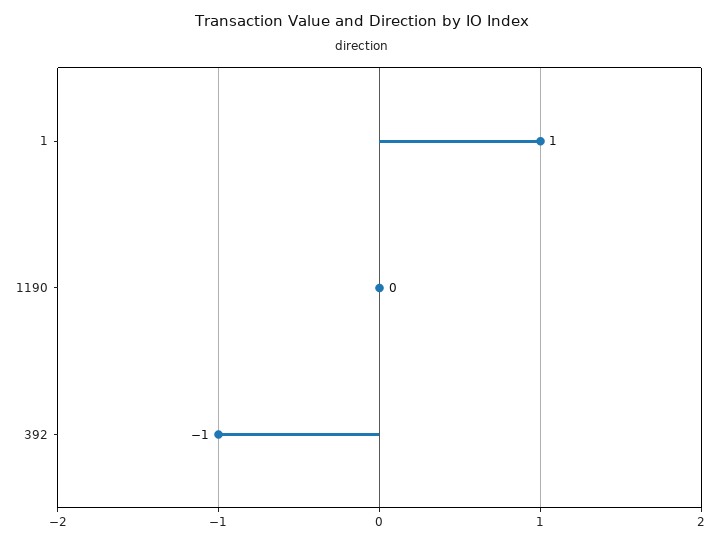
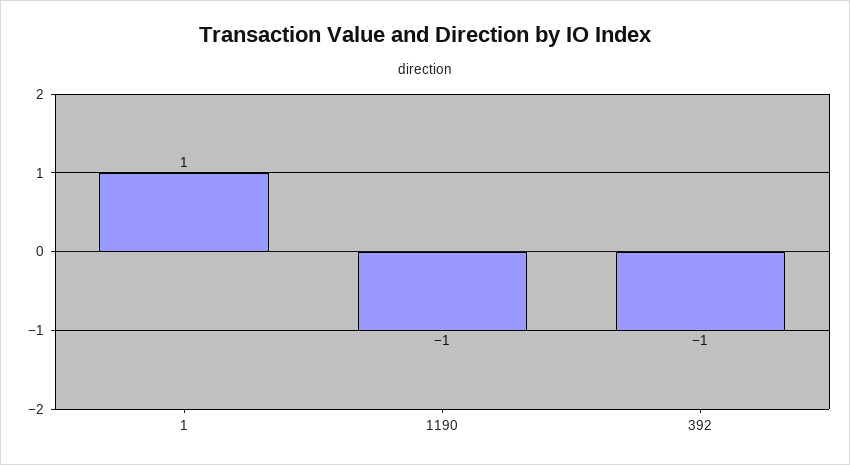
  {
    "1": 1,
-   "1190": 0,
+   "1190": -1,
    "392": -1
  }

